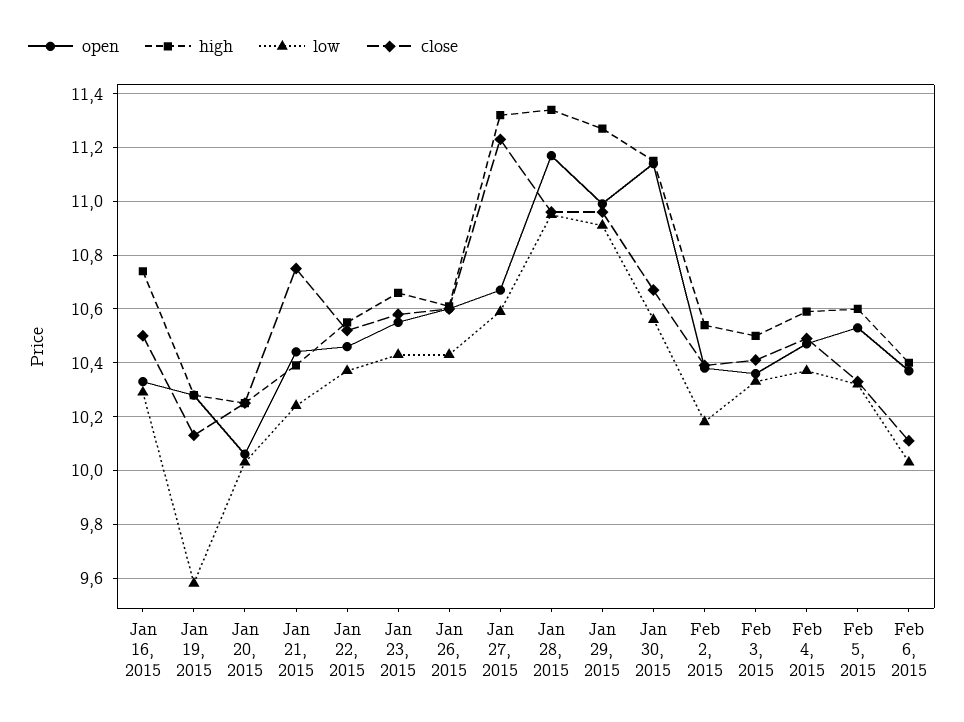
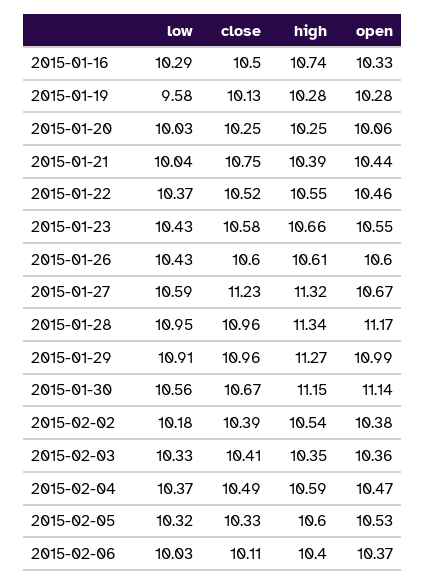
  {
    "open": {
      "Jan 16, 2015": 10.33,
      "Jan 19, 2015": 10.28,
      "Jan 20, 2015": 10.06,
      "Jan 21, 2015": 10.44,
      "Jan 22, 2015": 10.46,
      "Jan 23, 2015": 10.55,
      "Jan 26, 2015": 10.6,
      "Jan 27, 2015": 10.67,
      "Jan 28, 2015": 11.17,
      "Jan 29, 2015": 10.99,
      "Jan 30, 2015": 11.14,
      "Feb 2, 2015": 10.38,
      "Feb 3, 2015": 10.36,
      "Feb 4, 2015": 10.47,
      "Feb 5, 2015": 10.53,
      "Feb 6, 2015": 10.37
    },
    "high": {
      "Jan 16, 2015": 10.74,
      "Jan 19, 2015": 10.28,
      "Jan 20, 2015": 10.25,
      "Jan 21, 2015": 10.39,
      "Jan 22, 2015": 10.55,
      "Jan 23, 2015": 10.66,
      "Jan 26, 2015": 10.61,
      "Jan 27, 2015": 11.32,
      "Jan 28, 2015": 11.34,
      "Jan 29, 2015": 11.27,
      "Jan 30, 2015": 11.15,
      "Feb 2, 2015": 10.54,
-     "Feb 3, 2015": 10.5,
+     "Feb 3, 2015": 10.35,
      "Feb 4, 2015": 10.59,
      "Feb 5, 2015": 10.6,
      "Feb 6, 2015": 10.4
    },
    "low": {
      "Jan 16, 2015": 10.29,
      "Jan 19, 2015": 9.58,
      "Jan 20, 2015": 10.03,
-     "Jan 21, 2015": 10.25,
+     "Jan 21, 2015": 10.04,
      "Jan 22, 2015": 10.37,
      "Jan 23, 2015": 10.43,
      "Jan 26, 2015": 10.43,
      "Jan 27, 2015": 10.59,
      "Jan 28, 2015": 10.95,
      "Jan 29, 2015": 10.91,
      "Jan 30, 2015": 10.56,
      "Feb 2, 2015": 10.18,
      "Feb 3, 2015": 10.33,
      "Feb 4, 2015": 10.37,
      "Feb 5, 2015": 10.32,
      "Feb 6, 2015": 10.03
    },
    "close": {
      "Jan 16, 2015": 10.5,
      "Jan 19, 2015": 10.13,
      "Jan 20, 2015": 10.25,
      "Jan 21, 2015": 10.75,
      "Jan 22, 2015": 10.52,
      "Jan 23, 2015": 10.58,
      "Jan 26, 2015": 10.6,
      "Jan 27, 2015": 11.23,
      "Jan 28, 2015": 10.96,
      "Jan 29, 2015": 10.96,
      "Jan 30, 2015": 10.67,
      "Feb 2, 2015": 10.39,
      "Feb 3, 2015": 10.41,
      "Feb 4, 2015": 10.49,
      "Feb 5, 2015": 10.33,
      "Feb 6, 2015": 10.11
    }
  }

